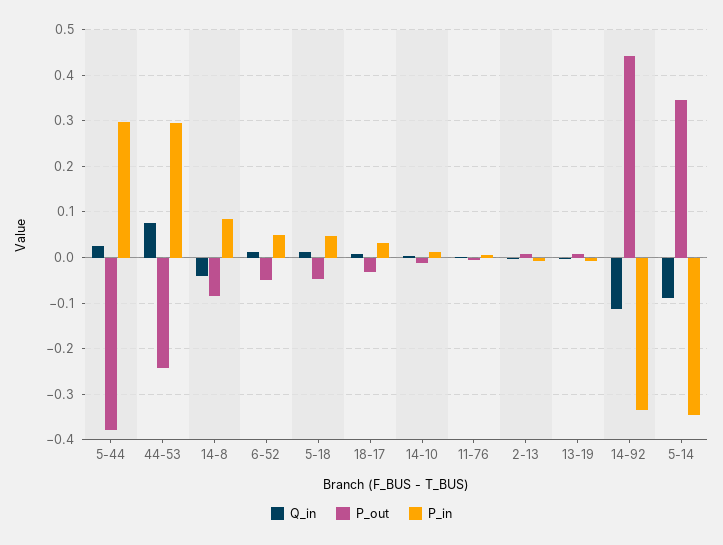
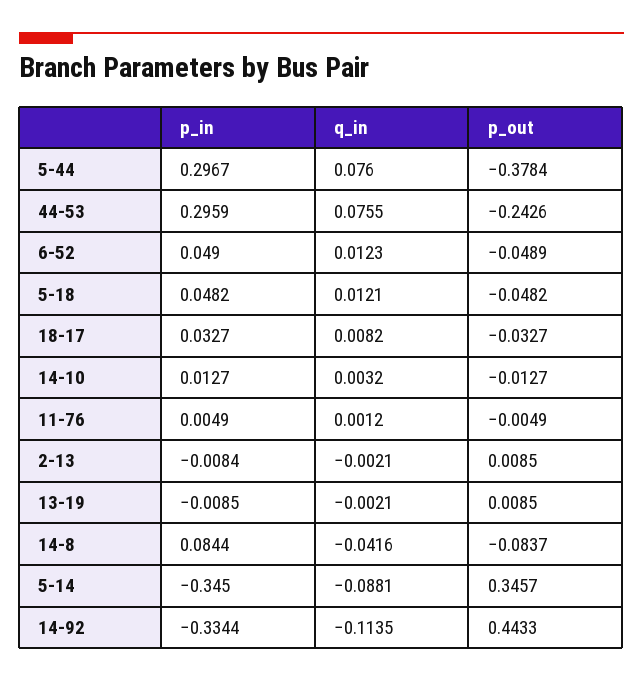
  {
    "Q_in": {
-     "5-44": 0.02,
+     "5-44": 0.076,
      "44-53": 0.0755,
      "14-8": -0.0416,
      "6-52": 0.0123,
      "5-18": 0.0121,
      "18-17": 0.0082,
      "14-10": 0.0032,
      "11-76": 0.0012,
      "2-13": -0.0021,
      "13-19": -0.0021,
      "14-92": -0.1135,
      "5-14": -0.0881
    },
    "P_out": {
      "5-44": -0.3784,
      "44-53": -0.2426,
      "14-8": -0.0837,
      "6-52": -0.0489,
      "5-18": -0.0482,
      "18-17": -0.0327,
      "14-10": -0.0127,
      "11-76": -0.0049,
      "2-13": 0.0085,
      "13-19": 0.0085,
      "14-92": 0.4433,
      "5-14": 0.3457
    },
    "P_in": {
      "5-44": 0.2967,
      "44-53": 0.2959,
      "14-8": 0.0844,
      "6-52": 0.049,
      "5-18": 0.0482,
      "18-17": 0.0327,
      "14-10": 0.0127,
      "11-76": 0.0049,
      "2-13": -0.0084,
      "13-19": -0.0085,
      "14-92": -0.3344,
      "5-14": -0.345
    }
  }

